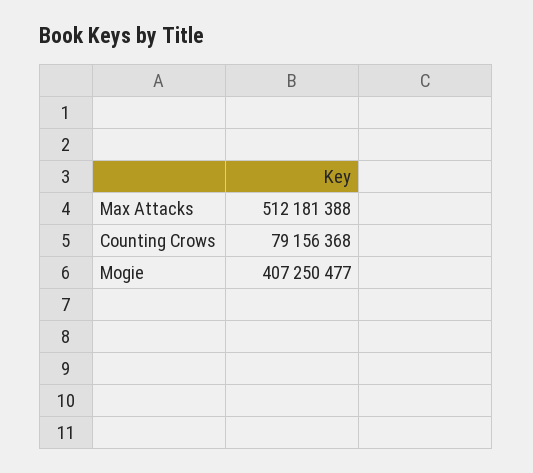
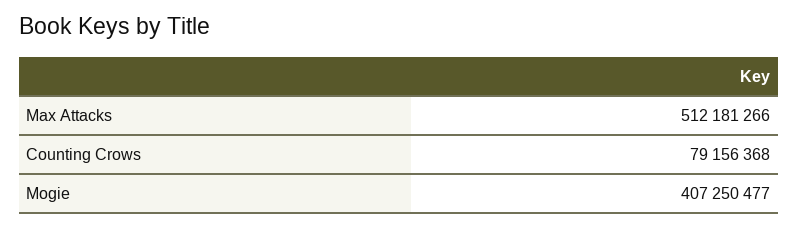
  {
-   "Max Attacks": 512181388,
+   "Max Attacks": 512181266,
    "Counting Crows": 79156368,
    "Mogie": 407250477
  }

